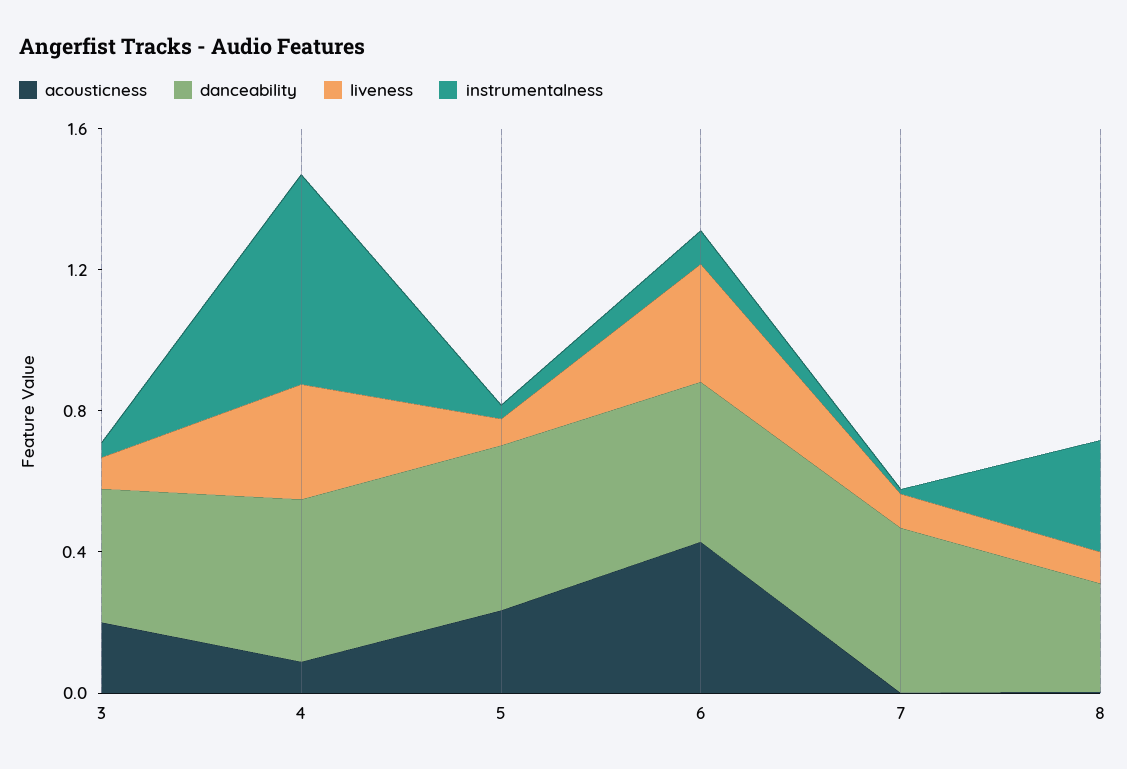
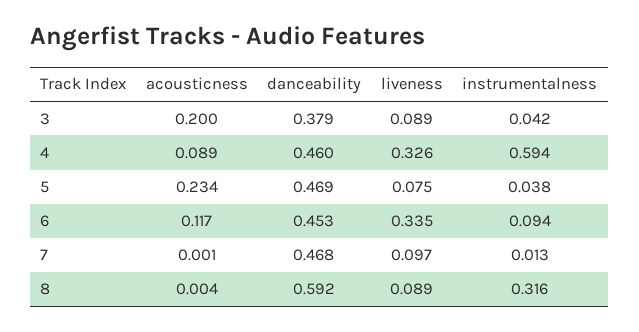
  {
    "acousticness": {
      "3": 0.2,
      "4": 0.089,
      "5": 0.234,
-     "6": 0.4,
+     "6": 0.117,
      "7": 0.001,
      "8": 0.004
    },
    "danceability": {
      "3": 0.379,
      "4": 0.46,
      "5": 0.469,
      "6": 0.453,
      "7": 0.468,
-     "8": 0.3
+     "8": 0.592
    },
    "liveness": {
      "3": 0.089,
      "4": 0.326,
      "5": 0.075,
      "6": 0.335,
      "7": 0.097,
      "8": 0.089
    },
    "instrumentalness": {
      "3": 0.042,
      "4": 0.594,
      "5": 0.038,
      "6": 0.094,
      "7": 0.013,
      "8": 0.316
    }
  }

